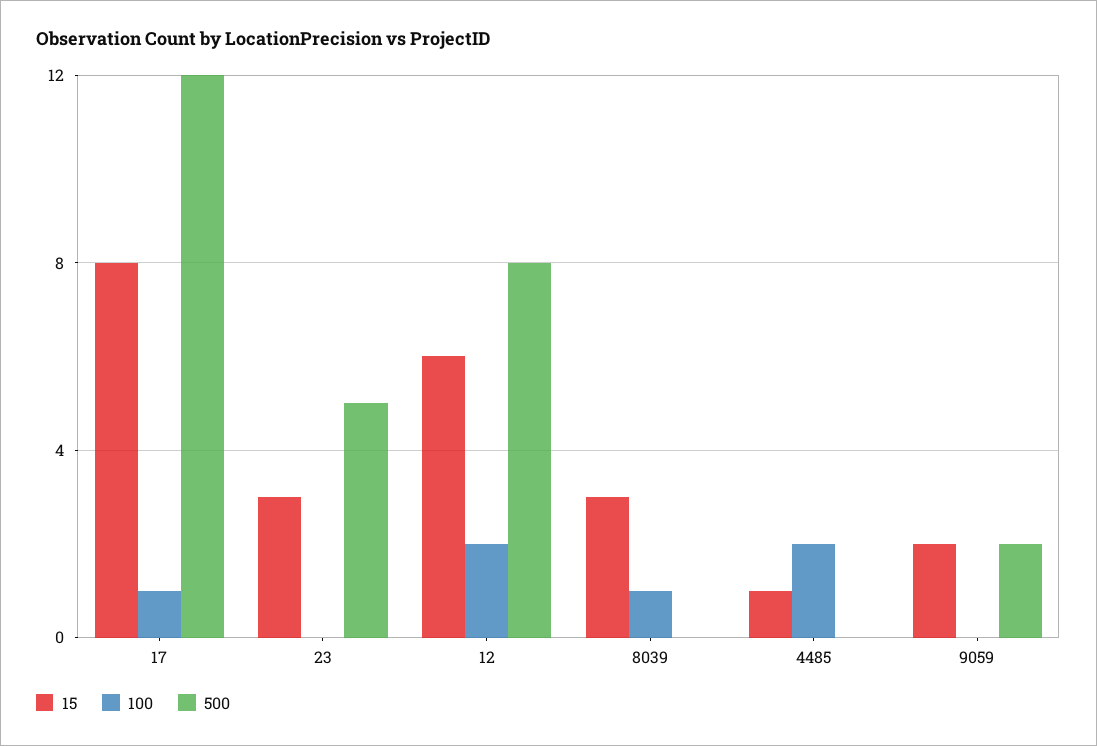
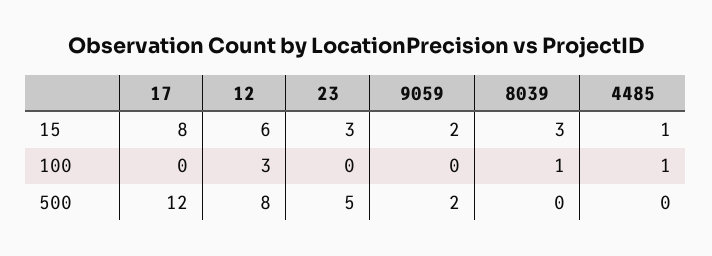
  {
    "15": {
      "17": 8,
      "23": 3,
      "12": 6,
      "8039": 3,
      "4485": 1,
      "9059": 2
    },
    "100": {
-     "17": 1,
+     "17": 0,
      "23": 0,
-     "12": 2,
+     "12": 3,
      "8039": 1,
-     "4485": 2,
+     "4485": 1,
      "9059": 0
    },
    "500": {
      "17": 12,
      "23": 5,
      "12": 8,
      "8039": 0,
      "4485": 0,
      "9059": 2
    }
  }

